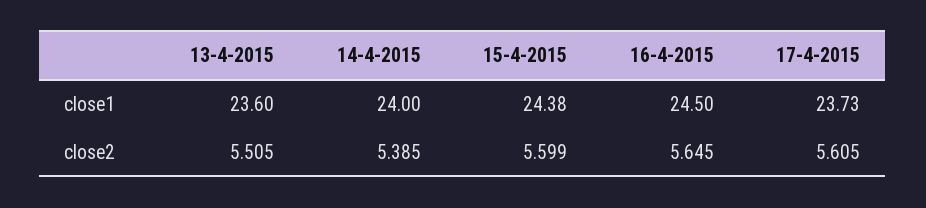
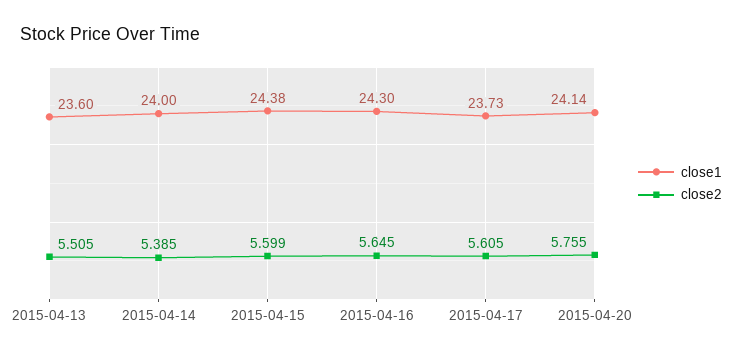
  {
    "close1": {
      "13-4-2015": 23.6,
      "14-4-2015": 24,
      "15-4-2015": 24.38,
-     "16-4-2015": 24.5,
+     "16-4-2015": 24.3,
-     "17-4-2015": 23.73
+     "17-4-2015": 23.73,
+     "2015-04-20": 24.14
    },
    "close2": {
      "13-4-2015": 5.505,
      "14-4-2015": 5.385,
      "15-4-2015": 5.599,
      "16-4-2015": 5.645,
-     "17-4-2015": 5.605
+     "17-4-2015": 5.605,
+     "2015-04-20": 5.755
    }
  }

